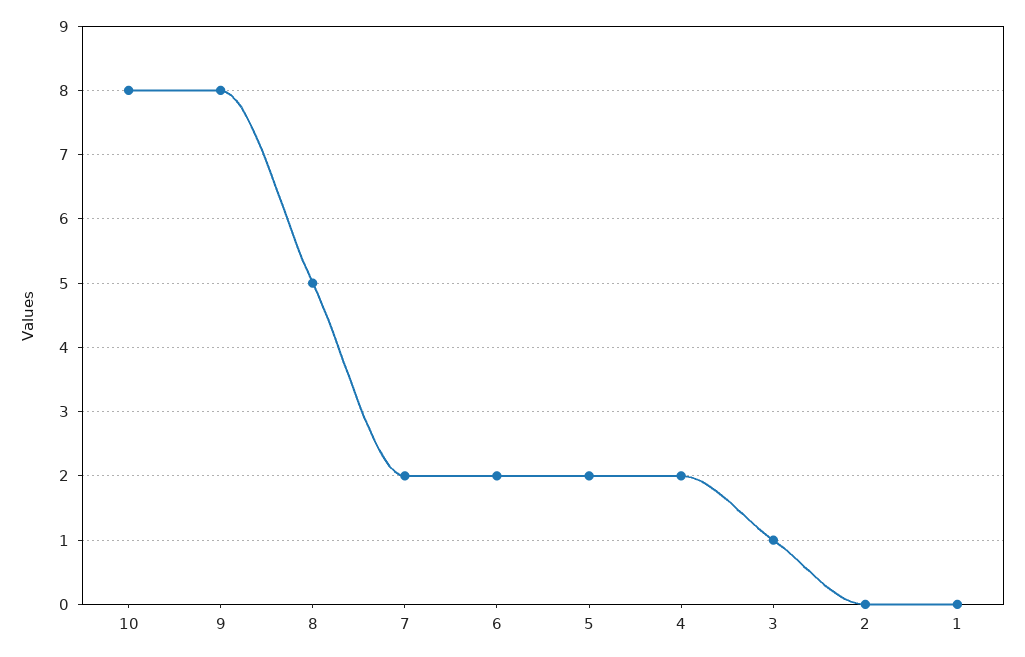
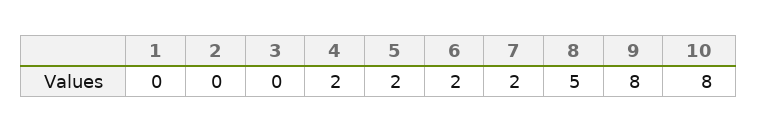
  {
    "10": 8,
    "9": 8,
    "8": 5,
    "7": 2,
    "6": 2,
    "5": 2,
    "4": 2,
-   "3": 1,
+   "3": 0,
    "2": 0,
    "1": 0
  }

